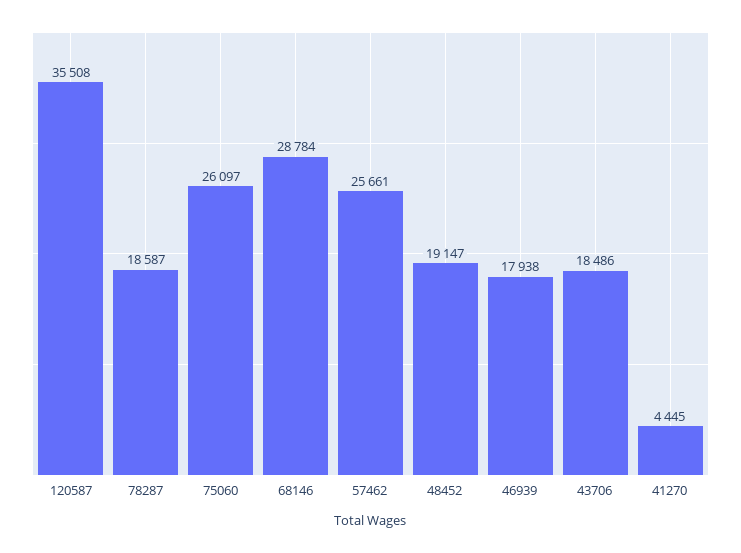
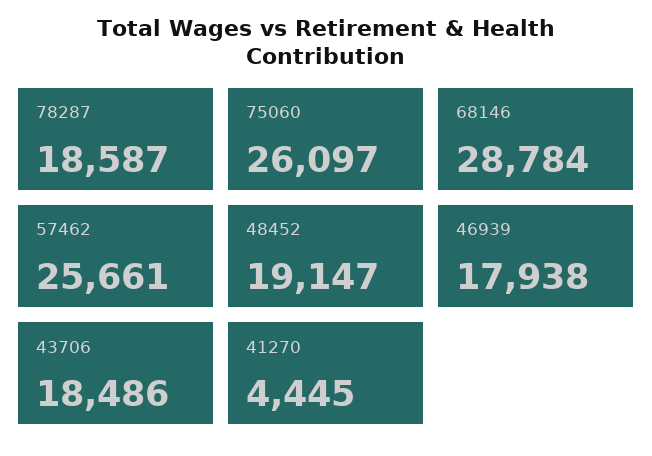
  {
-   "120587": 35508,
    "78287": 18587,
    "75060": 26097,
    "68146": 28784,
    "57462": 25661,
    "48452": 19147,
    "46939": 17938,
    "43706": 18486,
    "41270": 4445
  }

